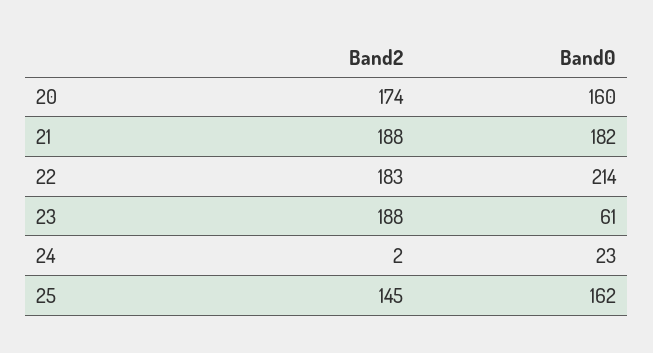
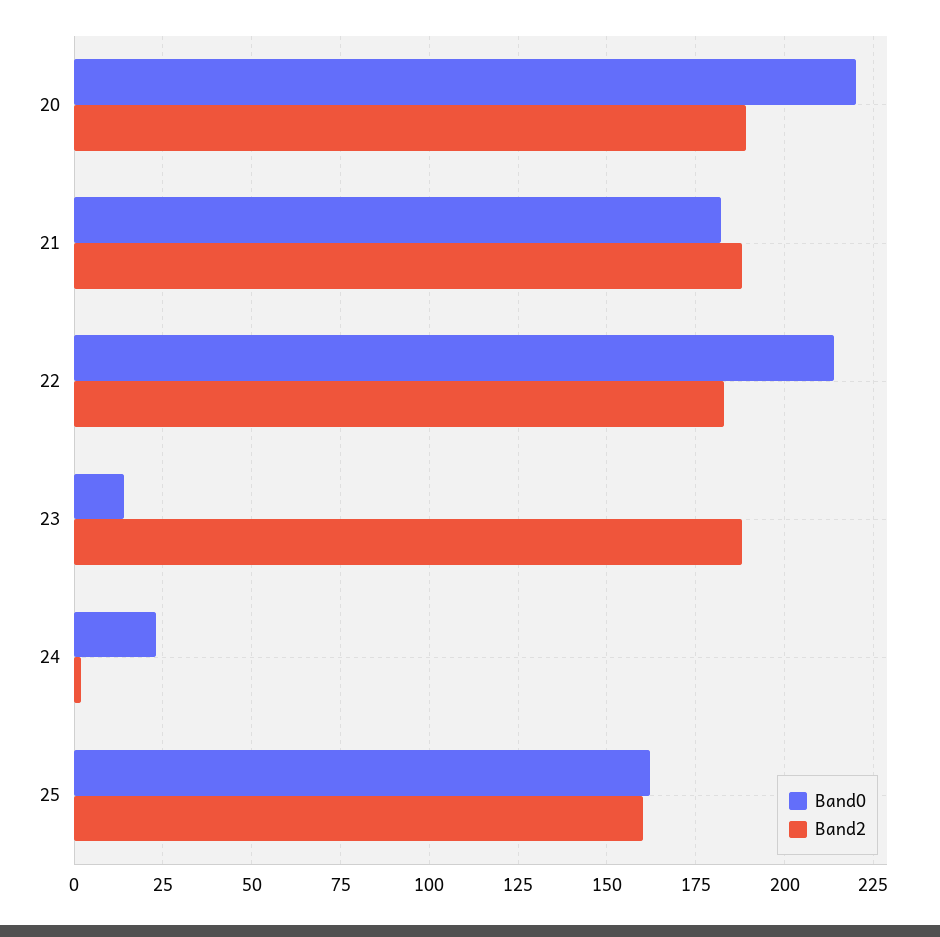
  {
    "Band2": {
-     "20": 174,
+     "20": 190,
      "21": 188,
      "22": 183,
      "23": 188,
      "24": 2,
-     "25": 145
+     "25": 160
    },
    "Band0": {
-     "20": 160,
+     "20": 220,
      "21": 182,
      "22": 214,
-     "23": 61,
+     "23": 15,
      "24": 23,
      "25": 162
    }
  }

